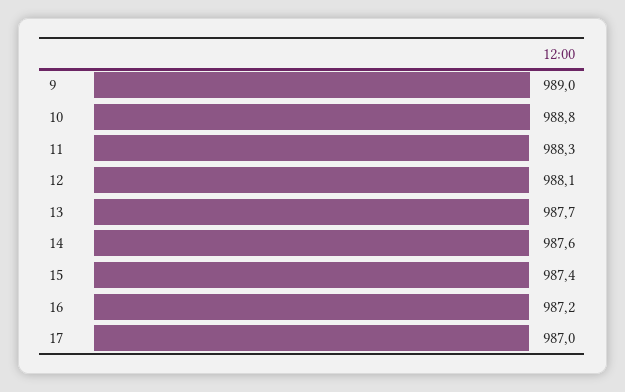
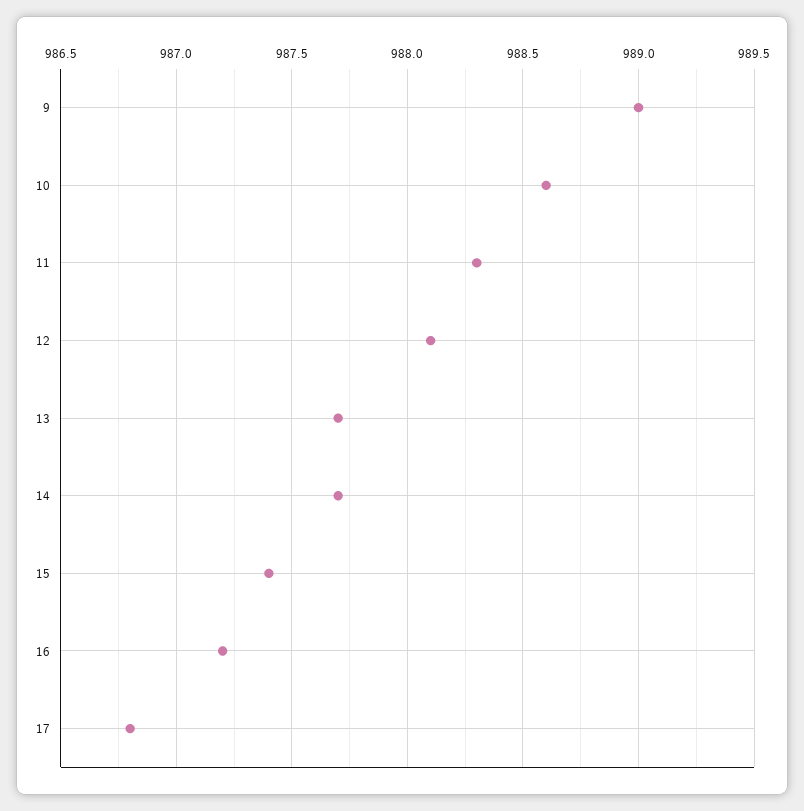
  {
    "9": 989,
-   "10": 988.8,
+   "10": 988.6,
    "11": 988.3,
    "12": 988.1,
    "13": 987.7,
-   "14": 987.6,
+   "14": 987.7,
    "15": 987.4,
    "16": 987.2,
-   "17": 987
+   "17": 986.8
  }

